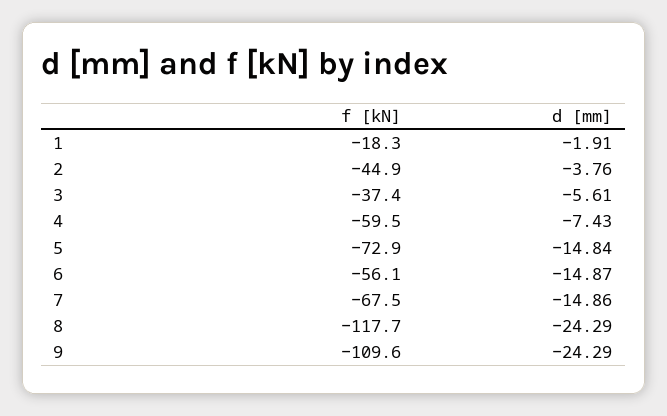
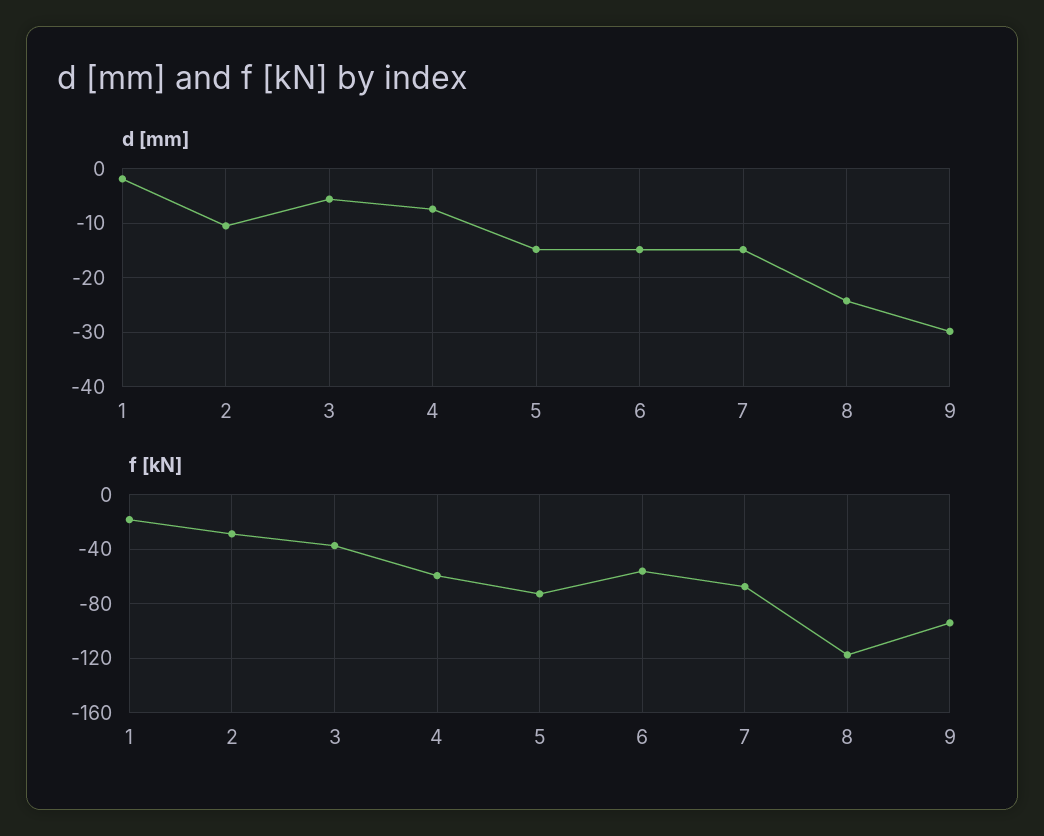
  {
    "f [kN]": {
      "1": -18.3,
-     "2": -44.9,
+     "2": -30,
      "3": -37.4,
      "4": -59.5,
      "5": -72.9,
      "6": -56.1,
      "7": -67.5,
      "8": -117.7,
-     "9": -109.6
+     "9": -95
    },
    "d [mm]": {
      "1": -1.91,
-     "2": -3.76,
+     "2": -10,
      "3": -5.61,
      "4": -7.43,
      "5": -14.84,
      "6": -14.87,
      "7": -14.86,
      "8": -24.29,
-     "9": -24.29
+     "9": -30
    }
  }

